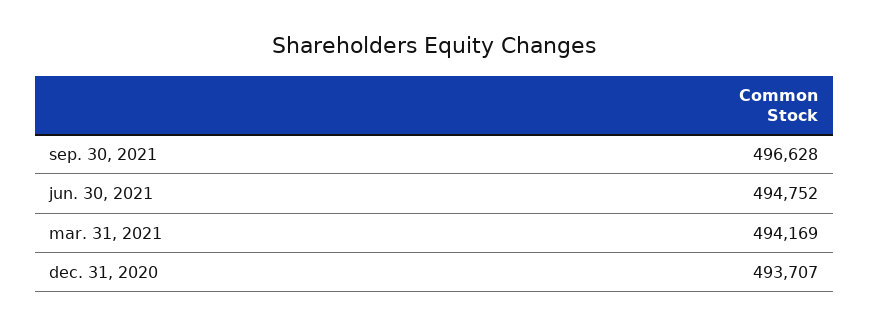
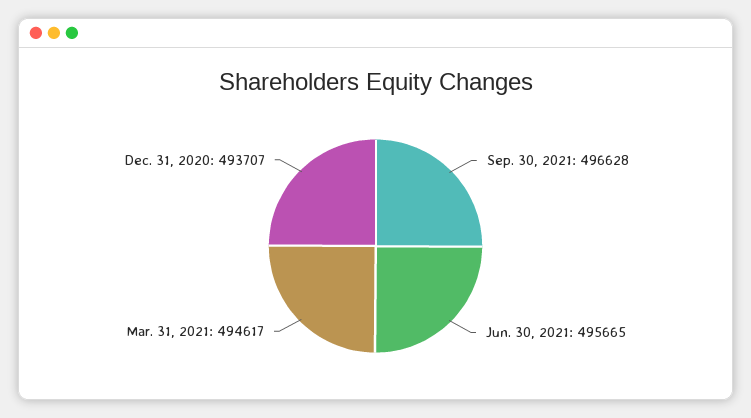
  {
    "sep. 30, 2021": 496628,
-   "jun. 30, 2021": 494752,
+   "jun. 30, 2021": 495665,
-   "mar. 31, 2021": 494169,
+   "mar. 31, 2021": 494617,
    "dec. 31, 2020": 493707
  }

